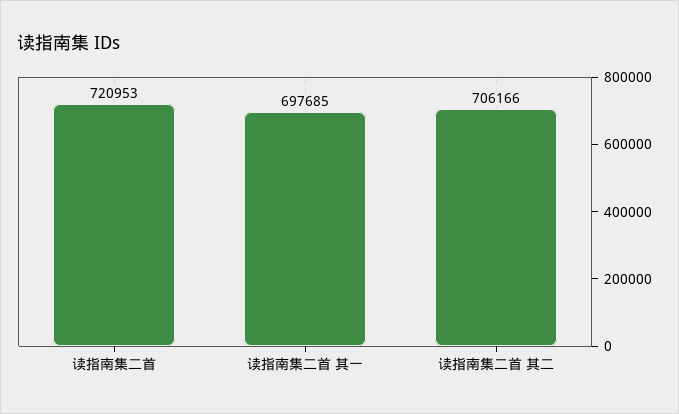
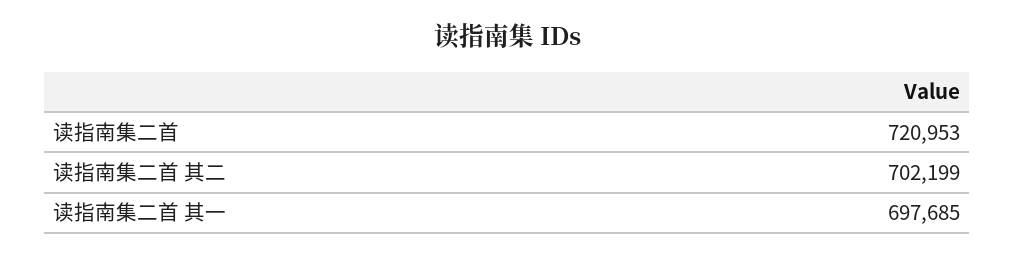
  {
    "读指南集二首": 720953,
    "读指南集二首 其一": 697685,
-   "读指南集二首 其二": 706166
+   "读指南集二首 其二": 702199
  }

